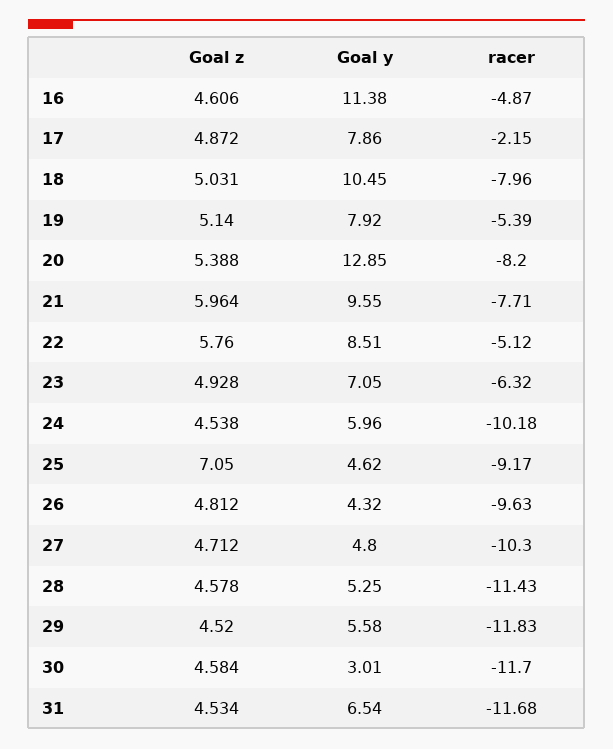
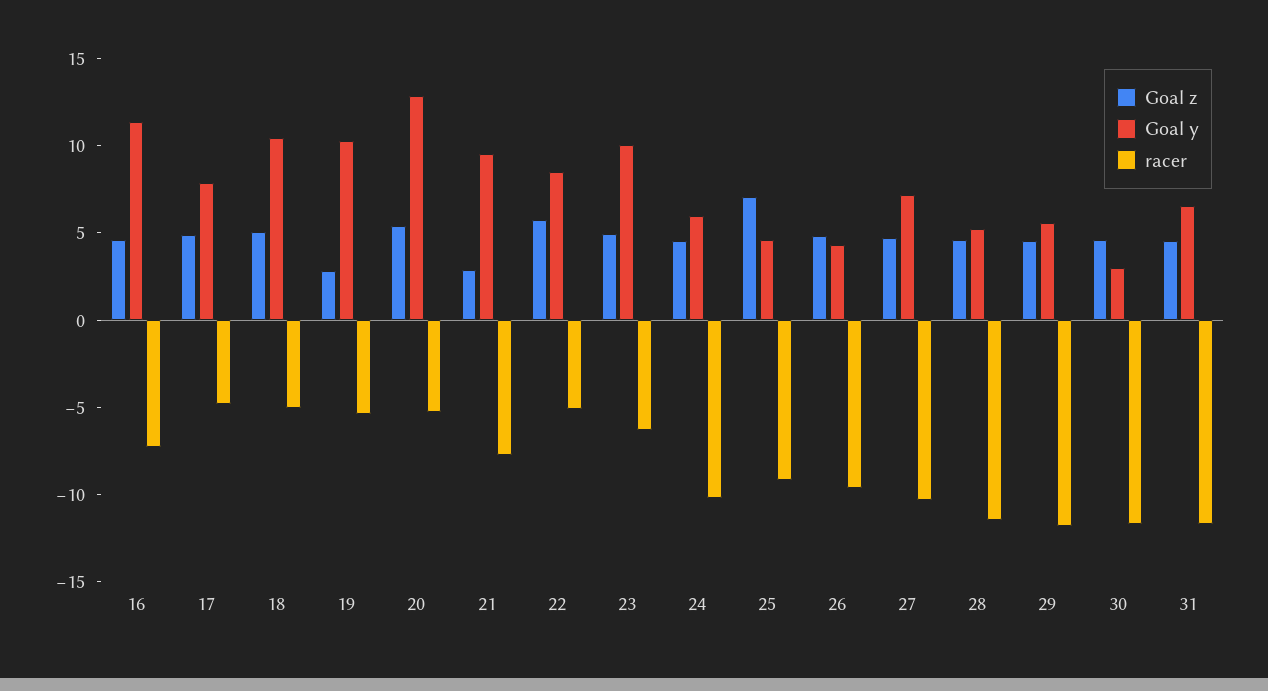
  {
    "Goal z": {
      "16": 4.606,
      "17": 4.872,
      "18": 5.031,
-     "19": 5.14,
+     "19": 3,
      "20": 5.388,
-     "21": 5.964,
+     "21": 3,
      "22": 5.76,
      "23": 4.928,
      "24": 4.538,
      "25": 7.05,
      "26": 4.812,
      "27": 4.712,
      "28": 4.578,
      "29": 4.52,
      "30": 4.584,
      "31": 4.534
    },
    "Goal y": {
      "16": 11.38,
      "17": 7.86,
      "18": 10.45,
-     "19": 7.92,
+     "19": 10,
      "20": 12.85,
      "21": 9.55,
      "22": 8.51,
-     "23": 7.05,
+     "23": 10,
      "24": 5.96,
      "25": 4.62,
      "26": 4.32,
-     "27": 4.8,
+     "27": 7,
      "28": 5.25,
      "29": 5.58,
      "30": 3.01,
      "31": 6.54
    },
    "racer": {
-     "16": -4.87,
+     "16": -7,
-     "17": -2.15,
+     "17": -5,
-     "18": -7.96,
+     "18": -5,
      "19": -5.39,
-     "20": -8.2,
+     "20": -5,
      "21": -7.71,
      "22": -5.12,
      "23": -6.32,
      "24": -10.18,
      "25": -9.17,
      "26": -9.63,
      "27": -10.3,
      "28": -11.43,
      "29": -11.83,
      "30": -11.7,
      "31": -11.68
    }
  }

